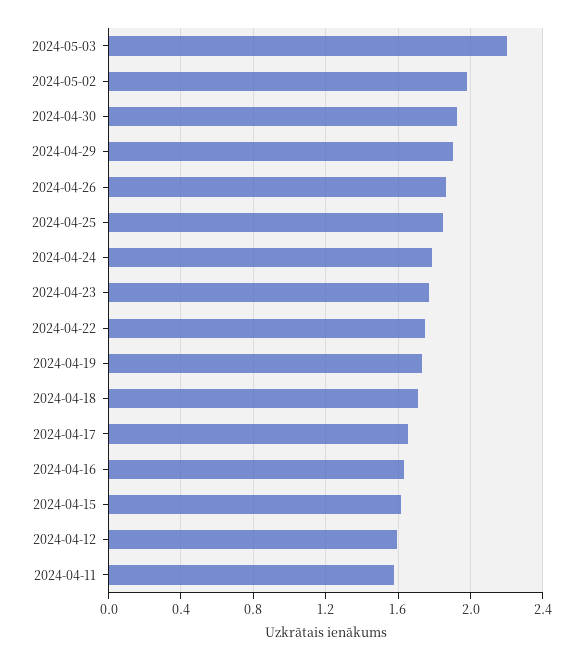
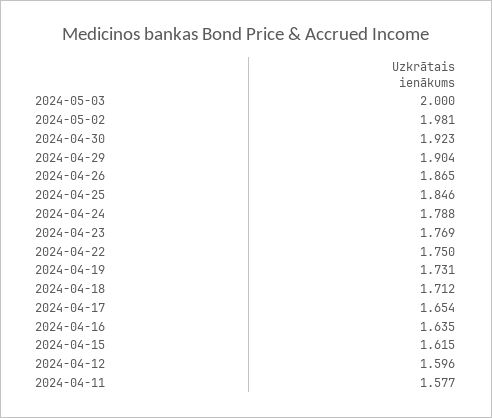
  {
-   "2024-05-03": 2.2,
+   "2024-05-03": 2,
    "2024-05-02": 1.981,
    "2024-04-30": 1.923,
    "2024-04-29": 1.904,
    "2024-04-26": 1.865,
    "2024-04-25": 1.846,
    "2024-04-24": 1.788,
    "2024-04-23": 1.769,
    "2024-04-22": 1.75,
    "2024-04-19": 1.731,
    "2024-04-18": 1.712,
    "2024-04-17": 1.654,
    "2024-04-16": 1.635,
    "2024-04-15": 1.615,
    "2024-04-12": 1.596,
    "2024-04-11": 1.577
  }

